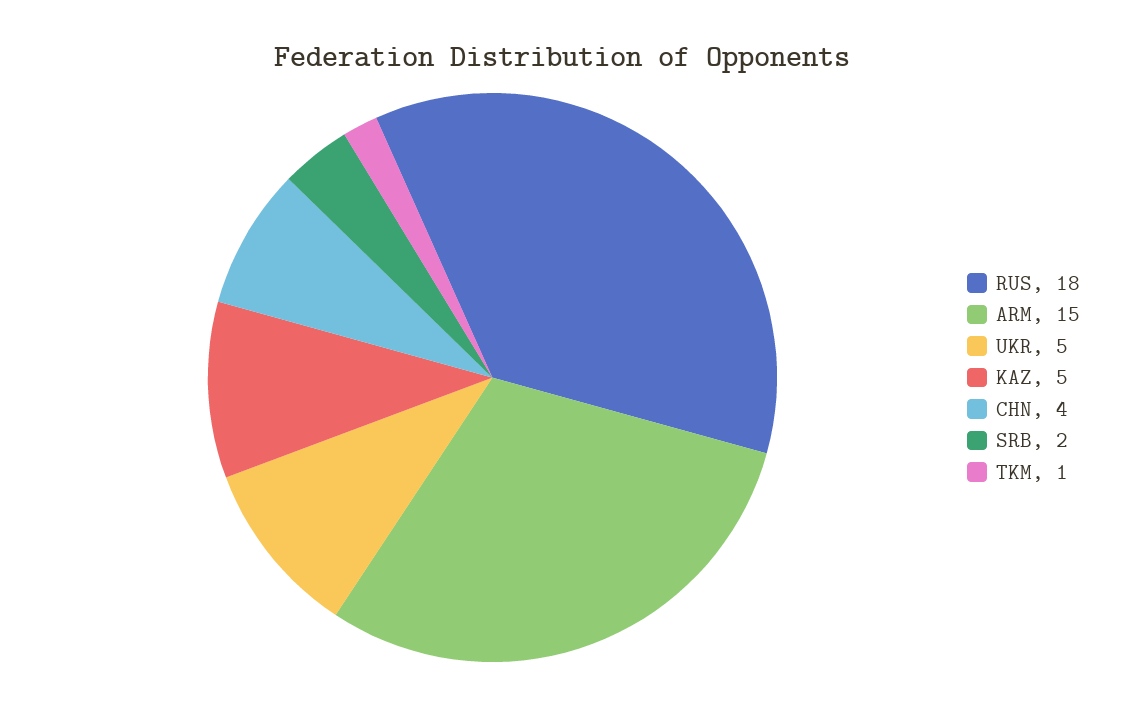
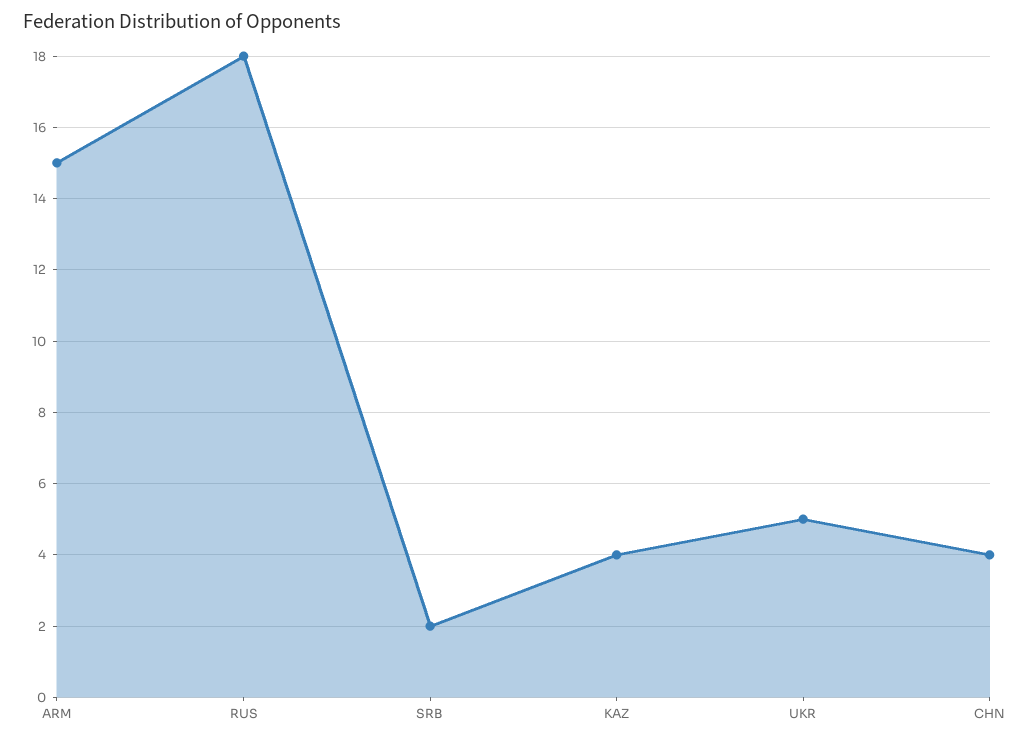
  {
    "RUS": 18,
    "ARM": 15,
    "UKR": 5,
-   "KAZ": 5,
+   "KAZ": 4,
    "CHN": 4,
-   "SRB": 2,
+   "SRB": 2
-   "TKM": 1
  }

